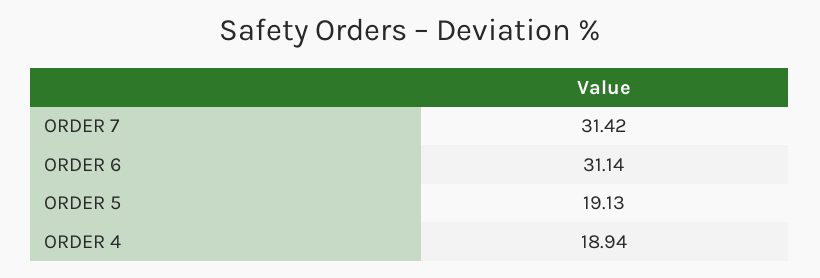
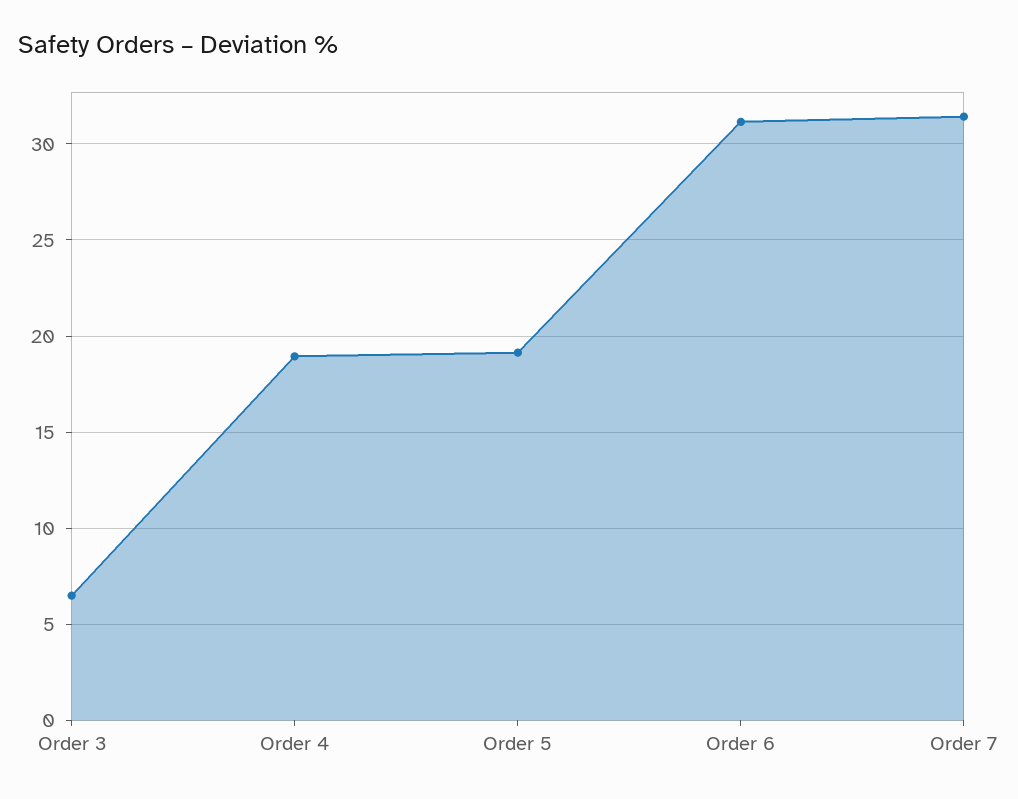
  {
    "ORDER 7": 31.42,
    "ORDER 6": 31.14,
    "ORDER 5": 19.13,
-   "ORDER 4": 18.94
+   "ORDER 4": 18.94,
+   "Order 3": 6.5
  }

